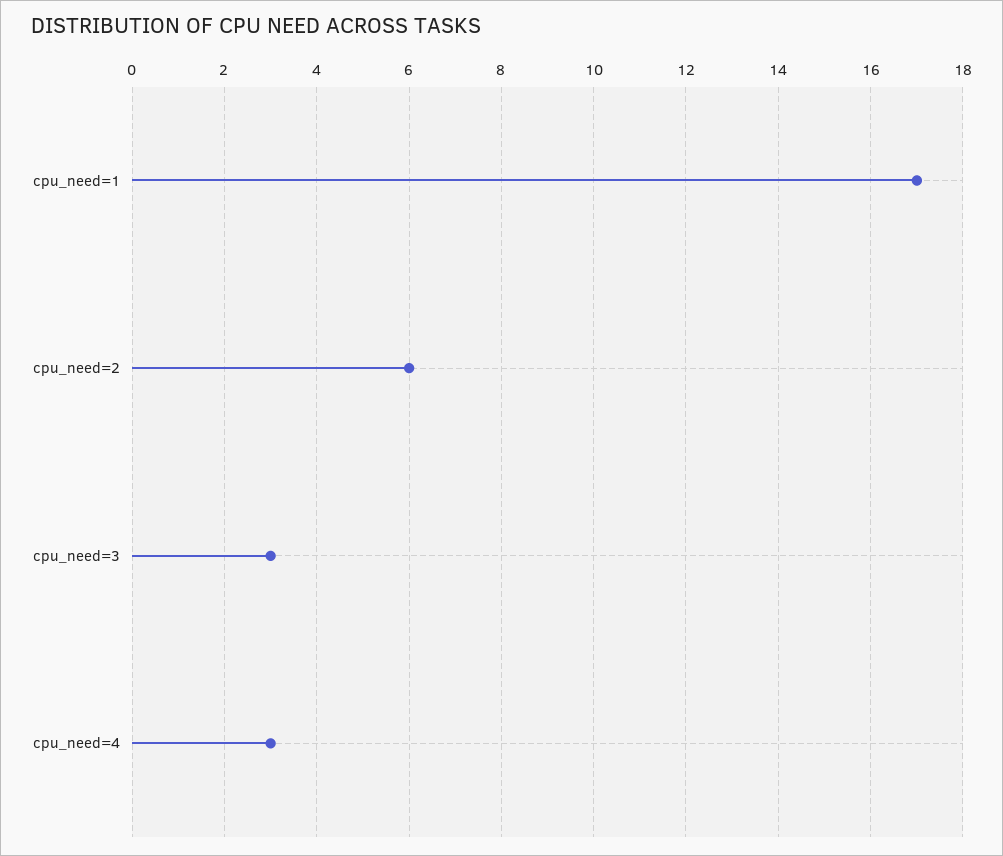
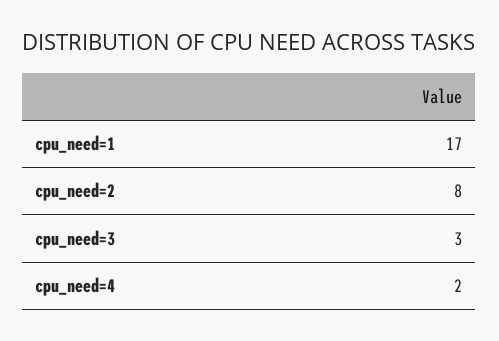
  {
    "cpu_need=1": 17,
-   "cpu_need=2": 6,
+   "cpu_need=2": 8,
    "cpu_need=3": 3,
-   "cpu_need=4": 3
+   "cpu_need=4": 2
  }

